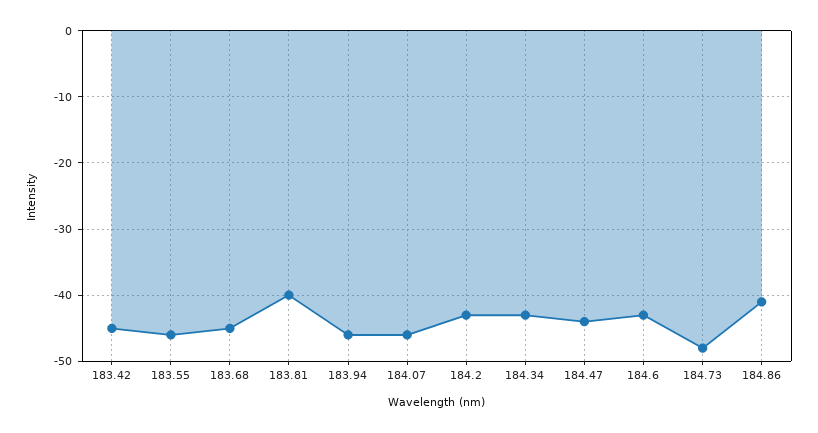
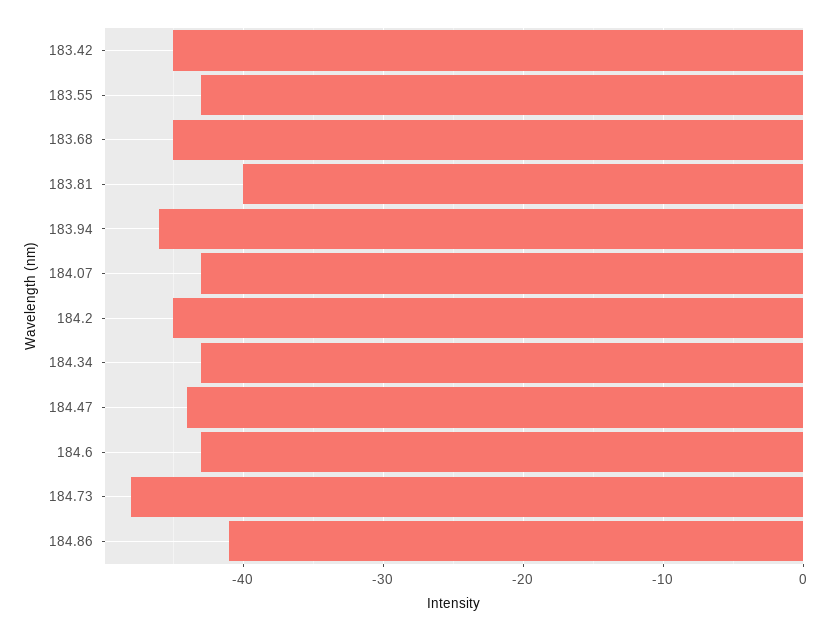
  {
    "183.42": -45,
-   "183.55": -46,
+   "183.55": -43,
    "183.68": -45,
    "183.81": -40,
    "183.94": -46,
-   "184.07": -46,
+   "184.07": -43,
-   "184.2": -43,
+   "184.2": -45,
    "184.34": -43,
    "184.47": -44,
    "184.6": -43,
    "184.73": -48,
    "184.86": -41
  }

